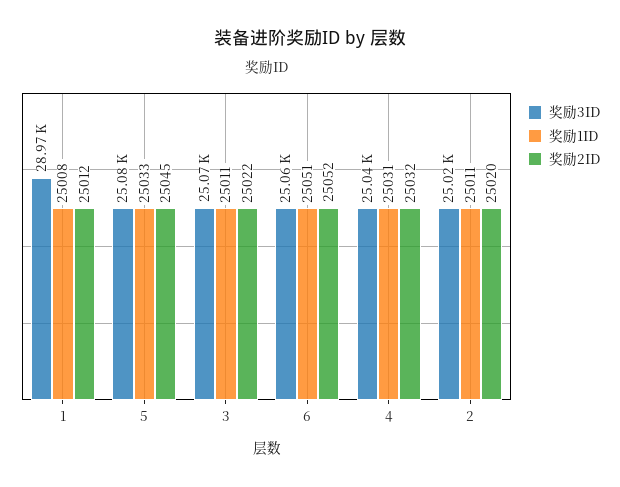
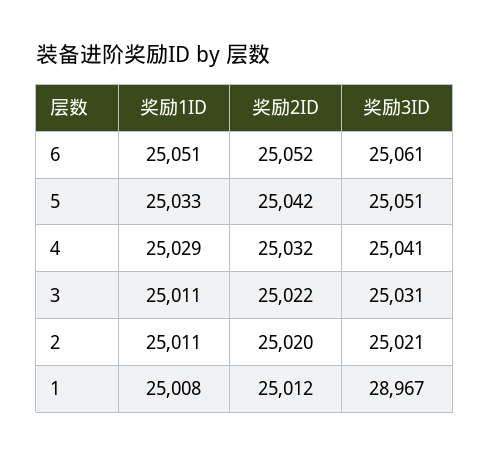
  {
    "奖励3ID": {
      "1": 28967,
-     "5": 25080,
+     "5": 25051,
-     "3": 25070,
+     "3": 25031,
      "6": 25061,
      "4": 25041,
      "2": 25021
    },
    "奖励1ID": {
      "1": 25008,
      "5": 25033,
      "3": 25011,
      "6": 25051,
-     "4": 25031,
+     "4": 25029,
      "2": 25011
    },
    "奖励2ID": {
      "1": 25012,
-     "5": 25045,
+     "5": 25042,
      "3": 25022,
      "6": 25052,
      "4": 25032,
      "2": 25020
    }
  }

